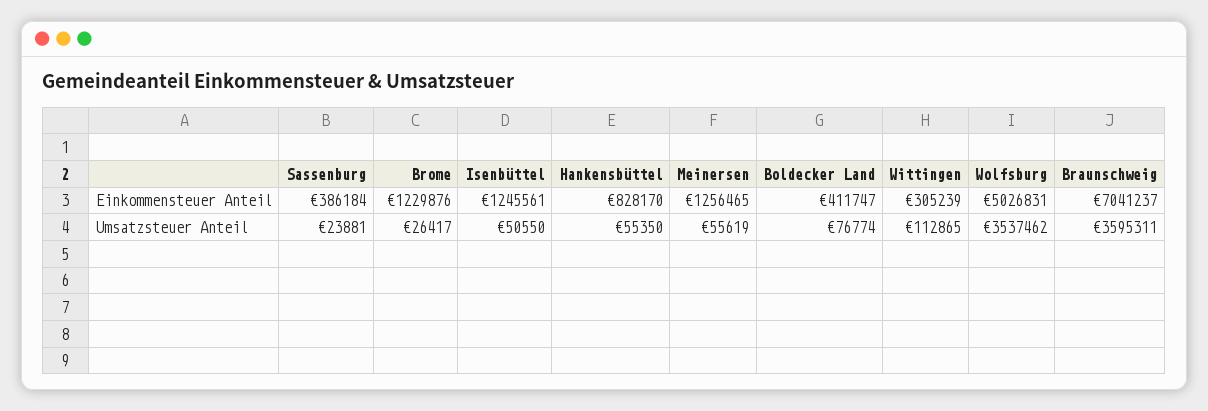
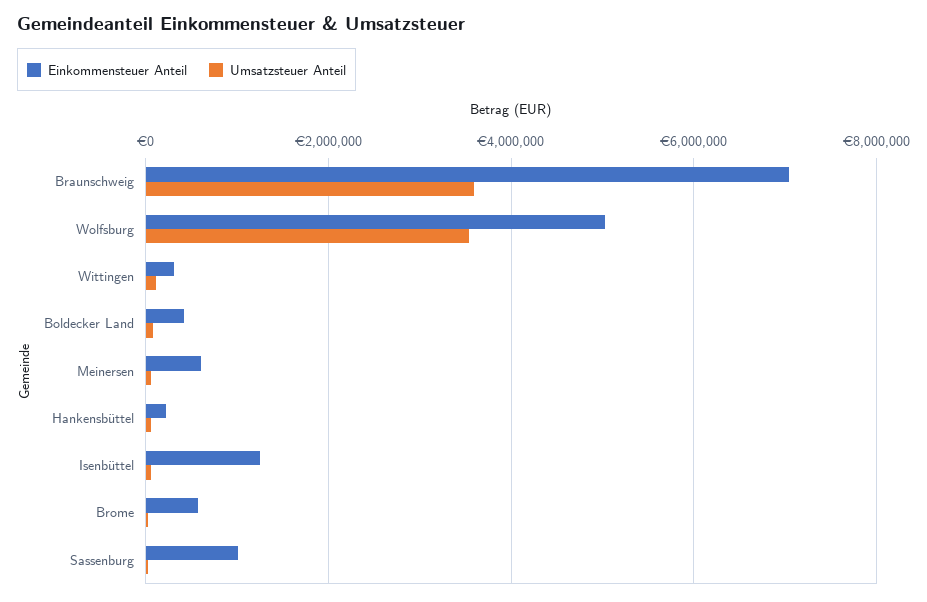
  {
    "Einkommensteuer Anteil": {
-     "Sassenburg": 386184,
+     "Sassenburg": 1000000,
-     "Brome": 1229876,
+     "Brome": 600000,
      "Isenbüttel": 1245561,
-     "Hankensbüttel": 828170,
+     "Hankensbüttel": 200000,
-     "Meinersen": 1256465,
+     "Meinersen": 600000,
      "Boldecker Land": 411747,
      "Wittingen": 305239,
      "Wolfsburg": 5026831,
      "Braunschweig": 7041237
    },
    "Umsatzsteuer Anteil": {
      "Sassenburg": 23881,
      "Brome": 26417,
      "Isenbüttel": 50550,
      "Hankensbüttel": 55350,
      "Meinersen": 55619,
      "Boldecker Land": 76774,
      "Wittingen": 112865,
      "Wolfsburg": 3537462,
      "Braunschweig": 3595311
    }
  }

